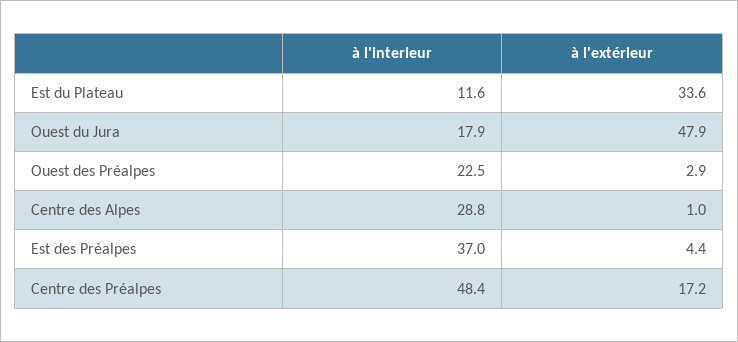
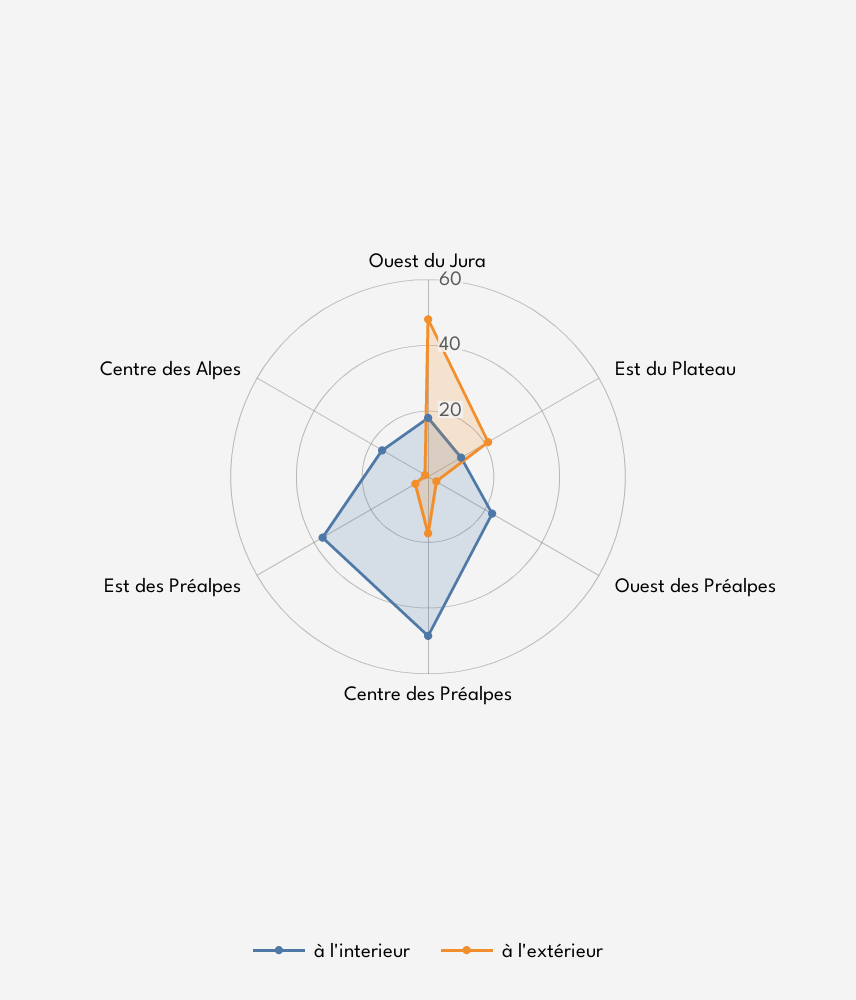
  {
    "à l'interieur": {
      "Est du Plateau": 11.6,
      "Ouest du Jura": 17.9,
      "Ouest des Préalpes": 22.5,
-     "Centre des Alpes": 28.8,
+     "Centre des Alpes": 15,
      "Est des Préalpes": 37,
      "Centre des Préalpes": 48.4
    },
    "à l'extérieur": {
-     "Est du Plateau": 33.6,
+     "Est du Plateau": 20,
      "Ouest du Jura": 47.9,
      "Ouest des Préalpes": 2.9,
      "Centre des Alpes": 1,
      "Est des Préalpes": 4.4,
      "Centre des Préalpes": 17.2
    }
  }

